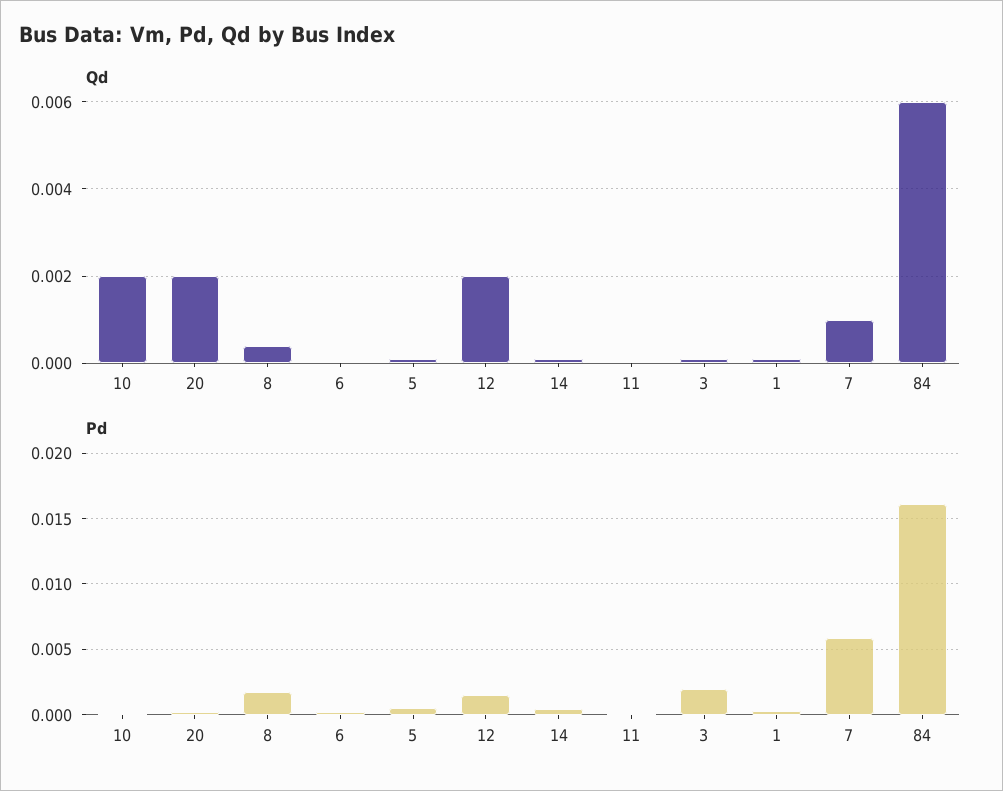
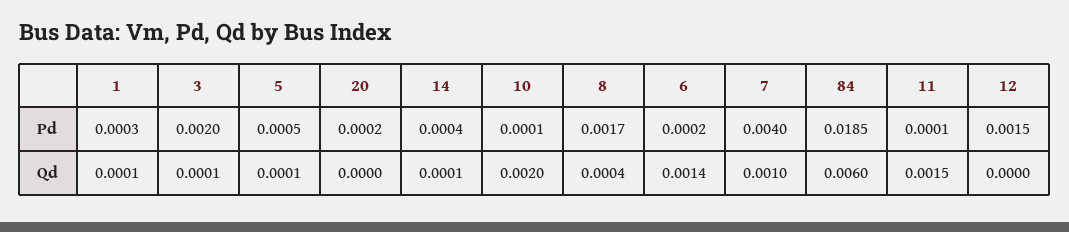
  {
    "Qd": {
      "10": 0.002,
-     "20": 0.002,
+     "20": 0,
      "8": 0.0004,
-     "6": 0,
+     "6": 0.0014,
      "5": 0.0001,
-     "12": 0.002,
+     "12": 0,
      "14": 0.0001,
-     "11": 0,
+     "11": 0.0015,
      "3": 0.0001,
      "1": 0.0001,
      "7": 0.001,
      "84": 0.006
    },
    "Pd": {
      "10": 0.0001,
      "20": 0.0002,
      "8": 0.0017,
      "6": 0.0002,
      "5": 0.0005,
      "12": 0.0015,
      "14": 0.0004,
      "11": 0.0001,
      "3": 0.002,
      "1": 0.0003,
-     "7": 0.006,
+     "7": 0.004,
-     "84": 0.016
+     "84": 0.0185
    }
  }

